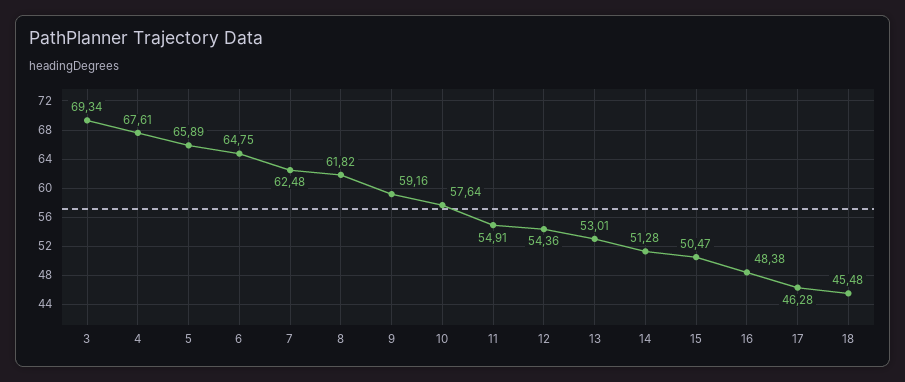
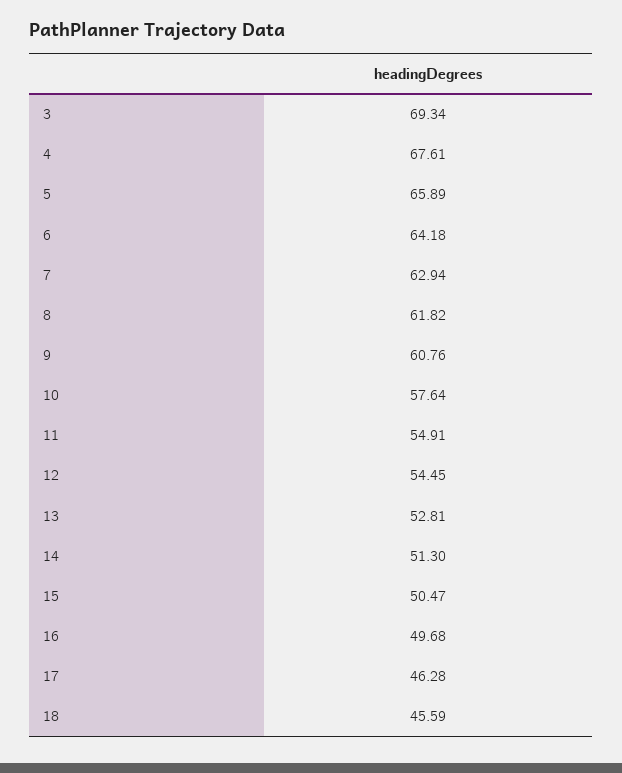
  {
    "3": 69.34,
    "4": 67.61,
    "5": 65.89,
-   "6": 64.75,
+   "6": 64.18,
-   "7": 62.48,
+   "7": 62.94,
    "8": 61.82,
-   "9": 59.16,
+   "9": 60.76,
    "10": 57.64,
    "11": 54.91,
-   "12": 54.36,
+   "12": 54.45,
-   "13": 53.01,
+   "13": 52.81,
-   "14": 51.28,
+   "14": 51.3,
    "15": 50.47,
-   "16": 48.38,
+   "16": 49.68,
    "17": 46.28,
-   "18": 45.48
+   "18": 45.59
  }

